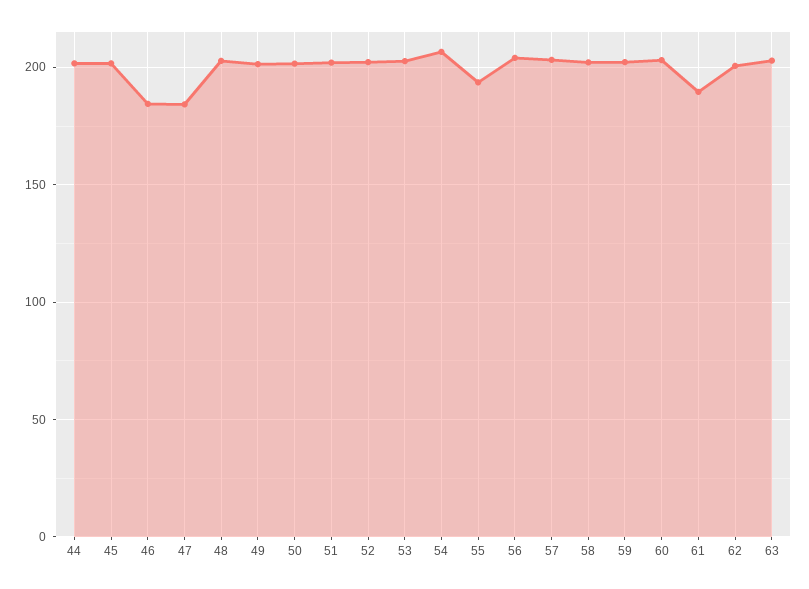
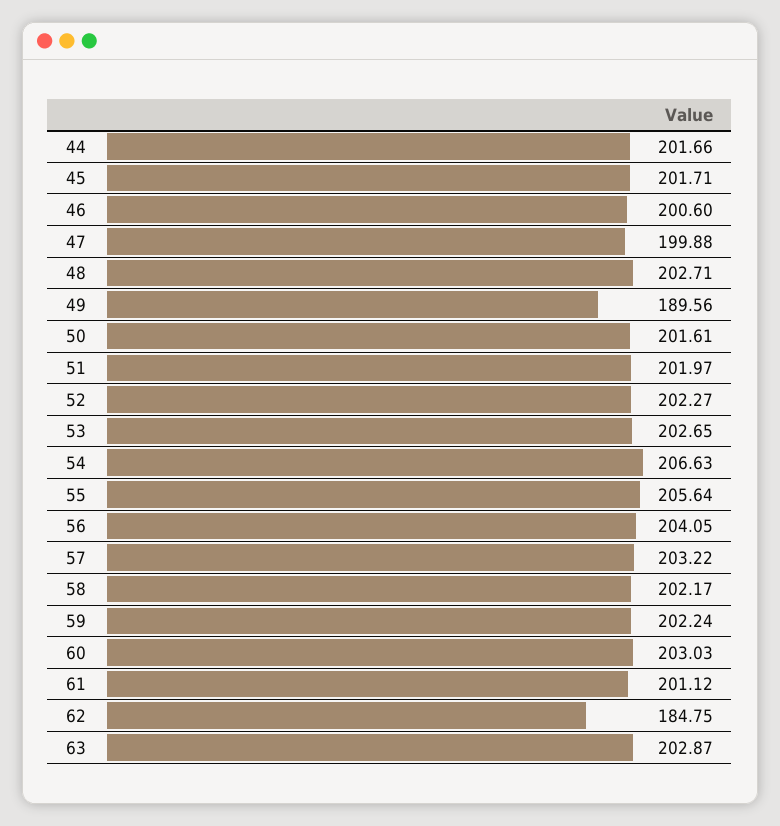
  {
    "44": 201.66,
    "45": 201.71,
-   "46": 185,
+   "46": 200.6,
-   "47": 185,
+   "47": 199.88,
    "48": 202.71,
-   "49": 200,
+   "49": 189.56,
    "50": 201.61,
    "51": 201.97,
    "52": 202.27,
    "53": 202.65,
    "54": 206.63,
-   "55": 195,
+   "55": 205.64,
    "56": 204.05,
    "57": 203.22,
    "58": 202.17,
    "59": 202.24,
    "60": 203.03,
-   "61": 190,
+   "61": 201.12,
-   "62": 200,
+   "62": 184.75,
    "63": 202.87
  }

